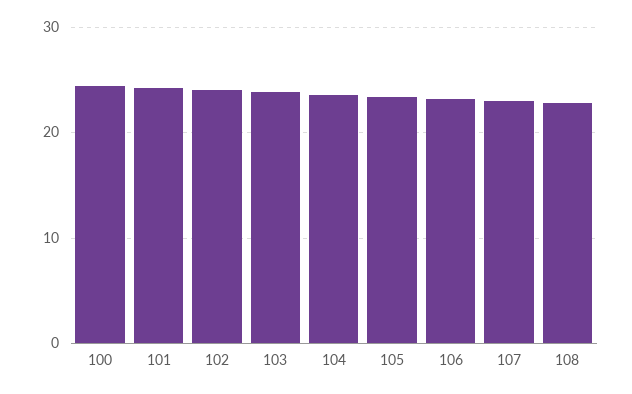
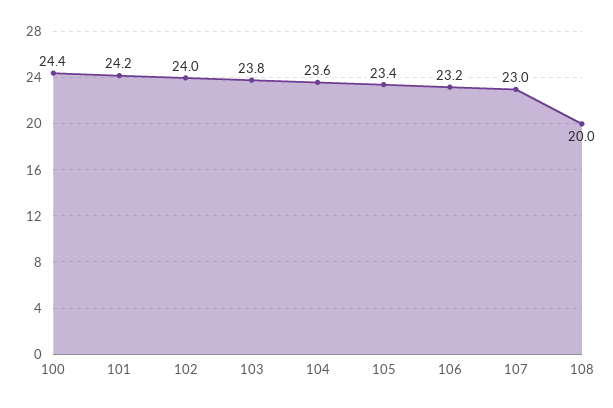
  {
    "100": 24.4,
    "101": 24.2,
    "102": 24,
    "103": 23.8,
    "104": 23.6,
    "105": 23.4,
    "106": 23.2,
    "107": 23,
-   "108": 23
+   "108": 20
  }

